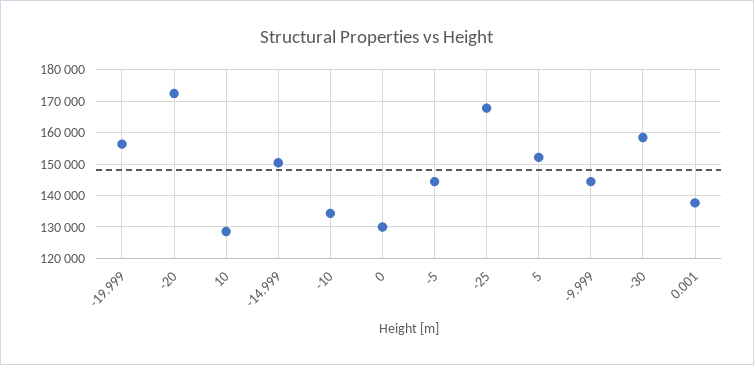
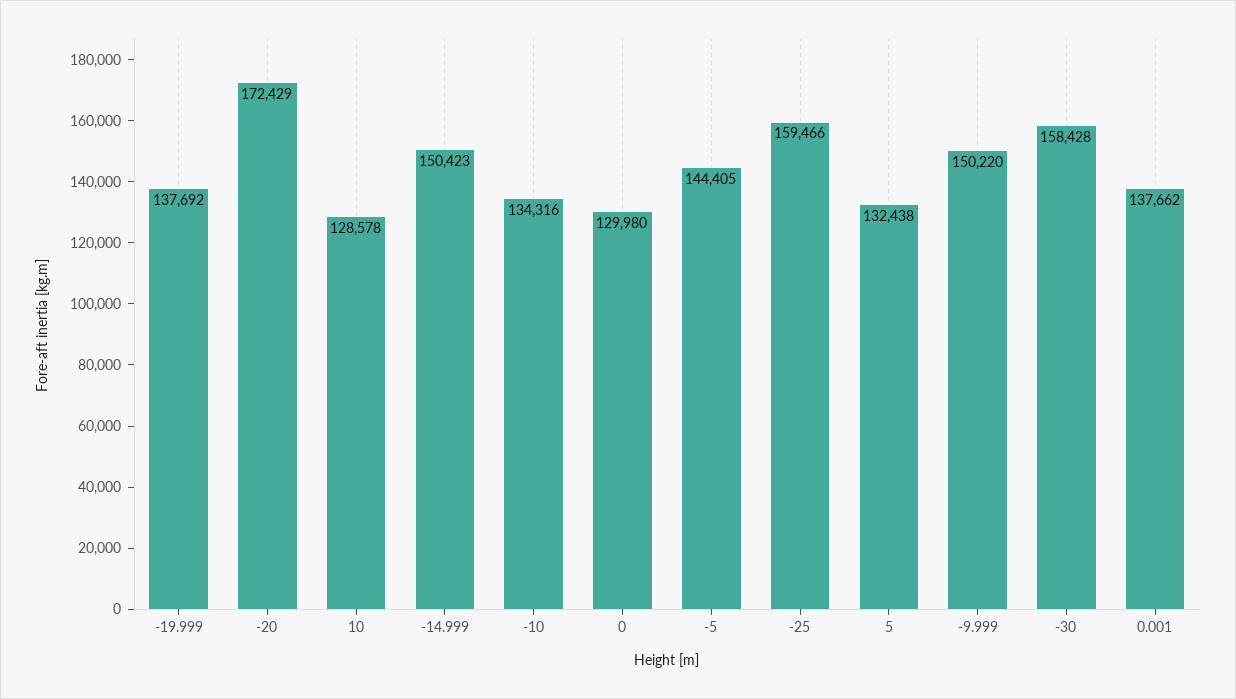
  {
-   "-19.999": 156000,
+   "-19.999": 137692,
    "-20": 172429,
    "10": 128578,
    "-14.999": 150423,
    "-10": 134316,
    "0": 129980,
    "-5": 144405,
-   "-25": 168000,
+   "-25": 159466,
-   "5": 152000,
+   "5": 132438,
-   "-9.999": 144000,
+   "-9.999": 150220,
    "-30": 158428,
    "0.001": 137662
  }

